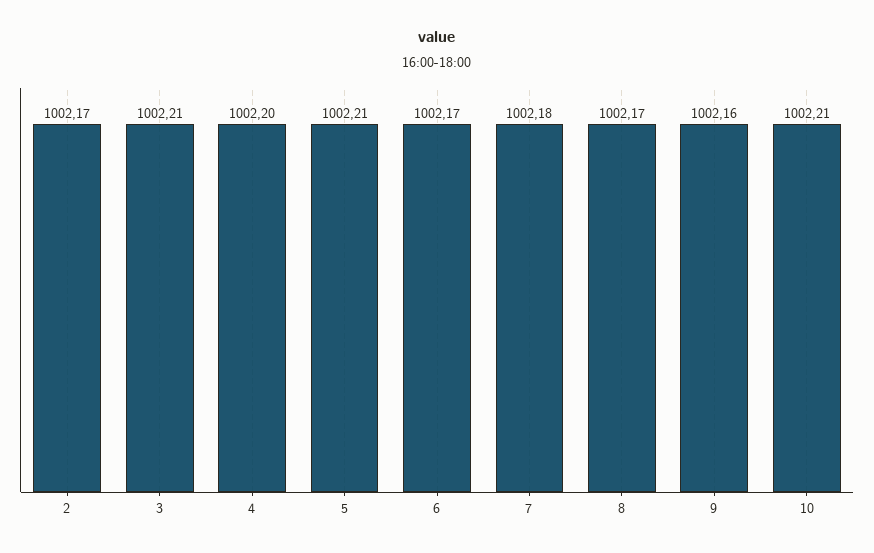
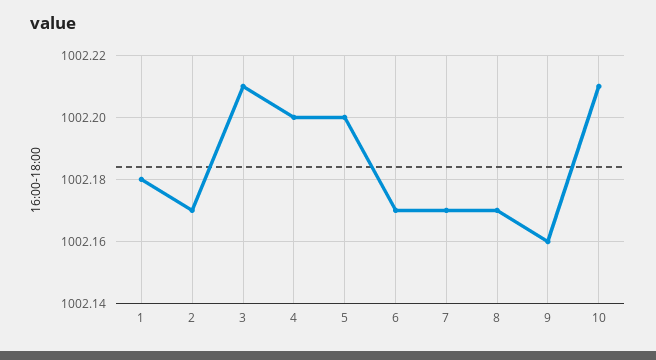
  {
    "2": 1002.17,
    "3": 1002.21,
    "4": 1002.2,
-   "5": 1002.21,
+   "5": 1002.2,
    "6": 1002.17,
-   "7": 1002.18,
+   "7": 1002.17,
    "8": 1002.17,
    "9": 1002.16,
-   "10": 1002.21
+   "10": 1002.21,
+   "1": 1002.18
  }

